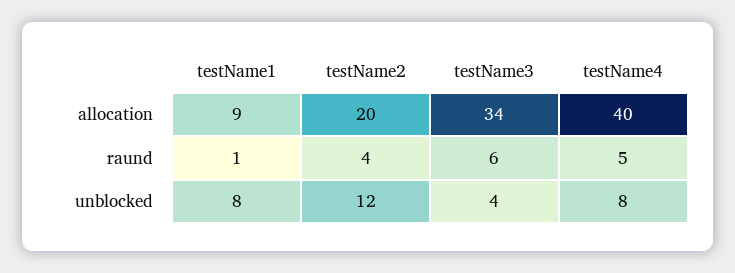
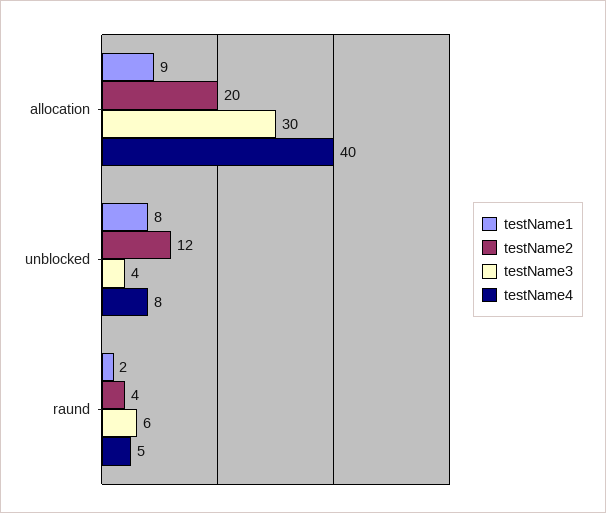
  {
    "testName1": {
      "allocation": 9,
-     "raund": 1,
+     "raund": 2,
      "unblocked": 8
    },
    "testName2": {
      "allocation": 20,
      "raund": 4,
      "unblocked": 12
    },
    "testName3": {
-     "allocation": 34,
+     "allocation": 30,
      "raund": 6,
      "unblocked": 4
    },
    "testName4": {
      "allocation": 40,
      "raund": 5,
      "unblocked": 8
    }
  }

